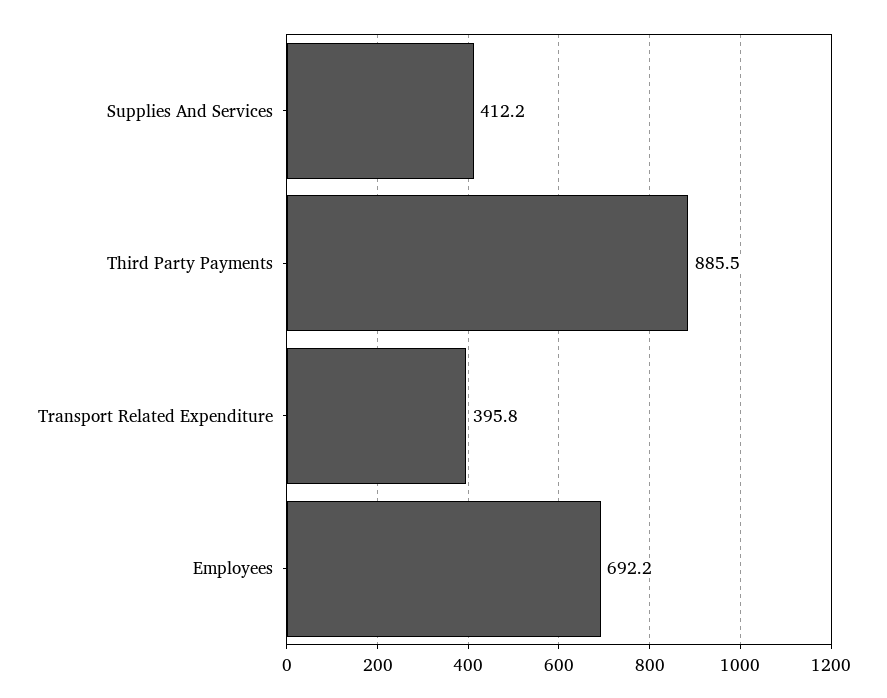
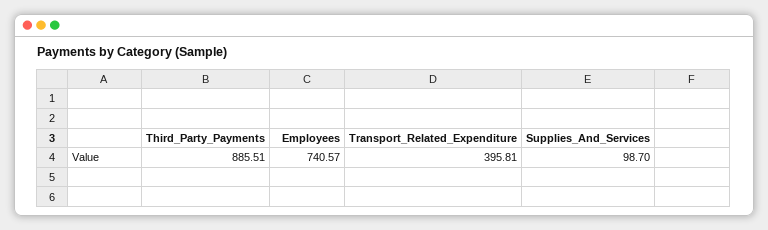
  {
-   "Supplies And Services": 412.2,
+   "Supplies And Services": 98.7,
    "Third Party Payments": 885.51,
    "Transport Related Expenditure": 395.81,
-   "Employees": 692.2
+   "Employees": 740.57
  }

